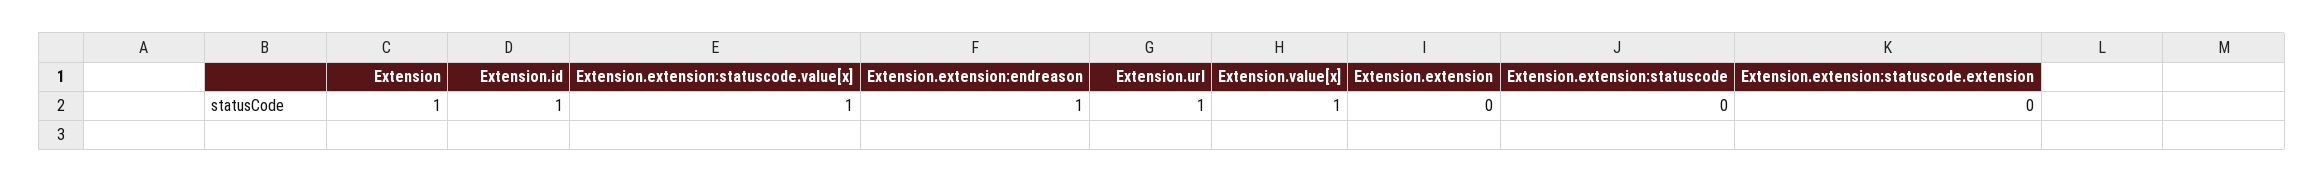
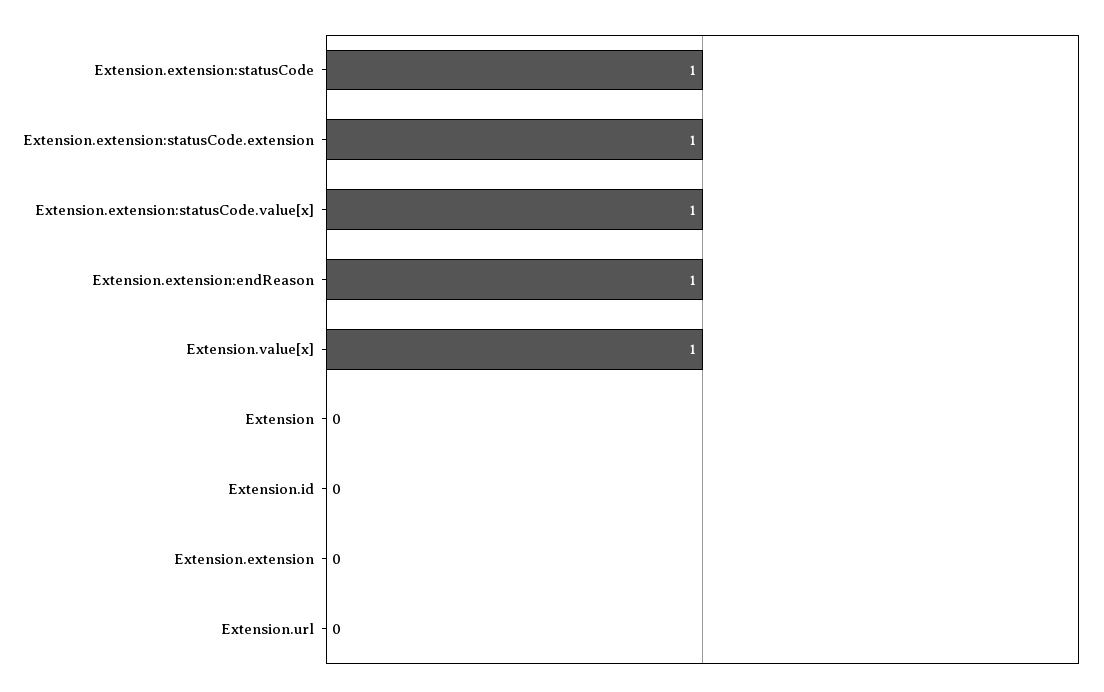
  {
-   "Extension": 1,
+   "Extension": 0,
-   "Extension.id": 1,
+   "Extension.id": 0,
    "Extension.extension:statuscode.value[x]": 1,
    "Extension.extension:endreason": 1,
-   "Extension.url": 1,
+   "Extension.url": 0,
    "Extension.value[x]": 1,
    "Extension.extension": 0,
-   "Extension.extension:statuscode": 0,
+   "Extension.extension:statuscode": 1,
-   "Extension.extension:statuscode.extension": 0
+   "Extension.extension:statuscode.extension": 1
  }

